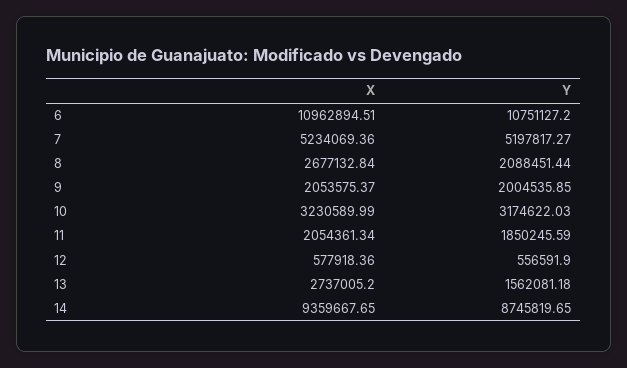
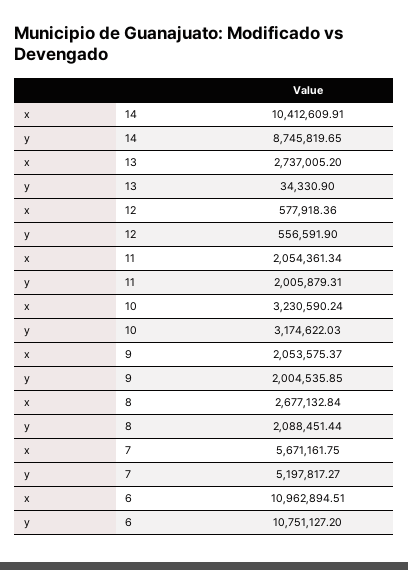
  {
    "X": {
      "6": 10962894.51,
-     "7": 5234069.36,
+     "7": 5671161.75,
      "8": 2677132.84,
      "9": 2053575.37,
-     "10": 3230589.99,
+     "10": 3230590.24,
      "11": 2054361.34,
      "12": 577918.36,
      "13": 2737005.2,
-     "14": 9359667.65
+     "14": 10412609.91
    },
    "Y": {
      "6": 10751127.2,
      "7": 5197817.27,
      "8": 2088451.44,
      "9": 2004535.85,
      "10": 3174622.03,
-     "11": 1850245.59,
+     "11": 2005879.31,
      "12": 556591.9,
-     "13": 1562081.18,
+     "13": 34330.9,
      "14": 8745819.65
    }
  }

